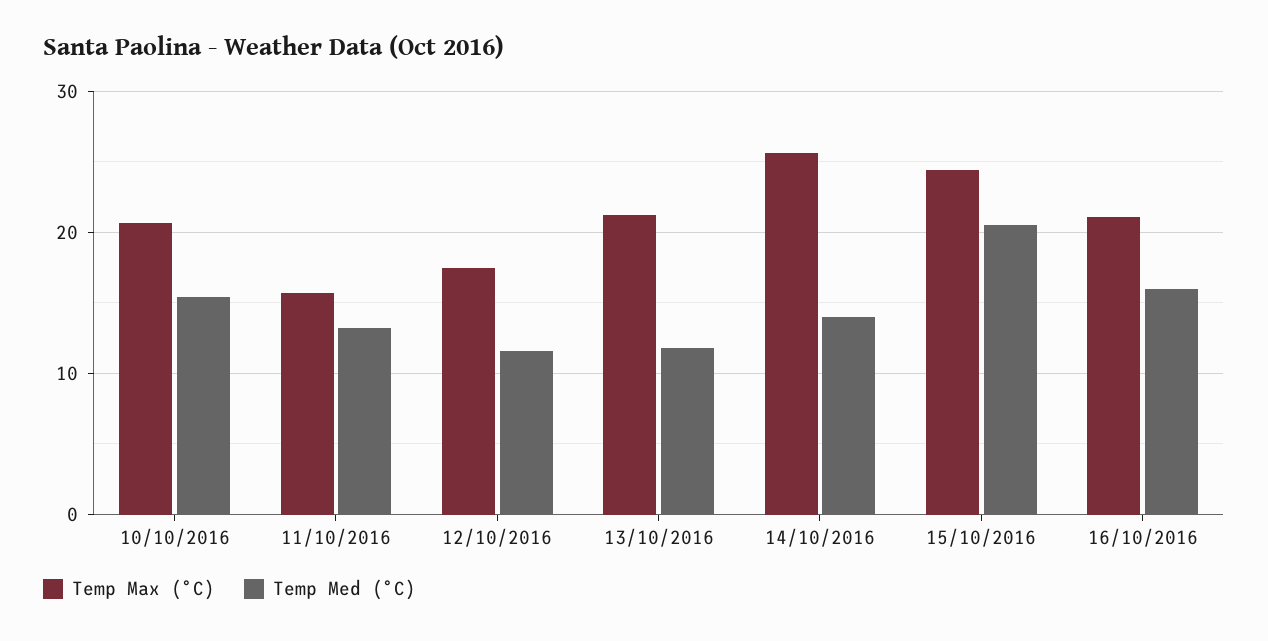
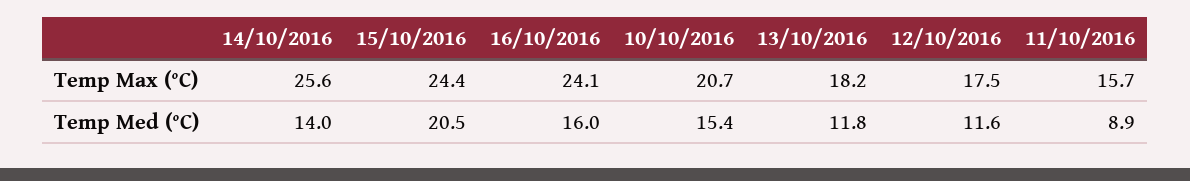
  {
    "Temp Max (°C)": {
      "10/10/2016": 20.7,
      "11/10/2016": 15.7,
      "12/10/2016": 17.5,
-     "13/10/2016": 21,
+     "13/10/2016": 18.2,
      "14/10/2016": 25.6,
      "15/10/2016": 24.4,
-     "16/10/2016": 21
+     "16/10/2016": 24.1
    },
    "Temp Med (°C)": {
      "10/10/2016": 15.4,
-     "11/10/2016": 13,
+     "11/10/2016": 8.9,
      "12/10/2016": 11.6,
      "13/10/2016": 11.8,
      "14/10/2016": 14,
      "15/10/2016": 20.5,
      "16/10/2016": 16
    }
  }

